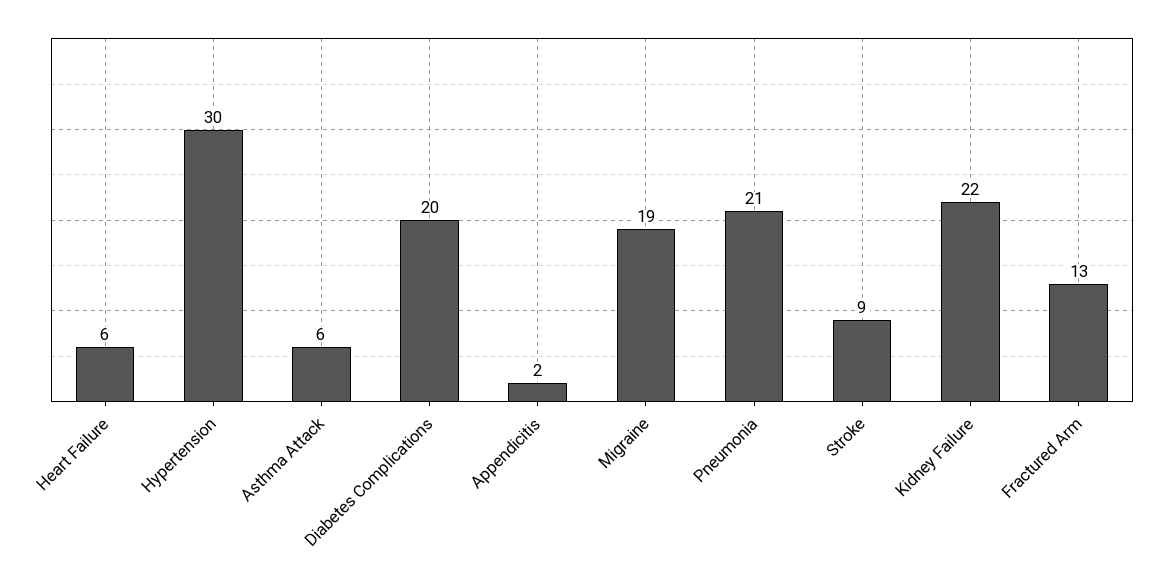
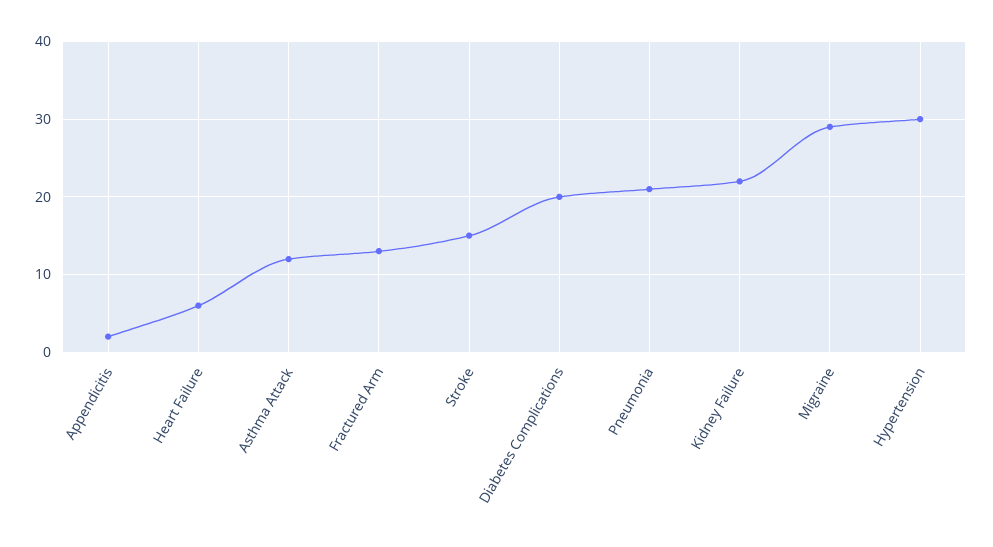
  {
    "Heart Failure": 6,
    "Hypertension": 30,
-   "Asthma Attack": 6,
+   "Asthma Attack": 12,
    "Diabetes Complications": 20,
    "Appendicitis": 2,
-   "Migraine": 19,
+   "Migraine": 29,
    "Pneumonia": 21,
-   "Stroke": 9,
+   "Stroke": 15,
    "Kidney Failure": 22,
    "Fractured Arm": 13
  }

